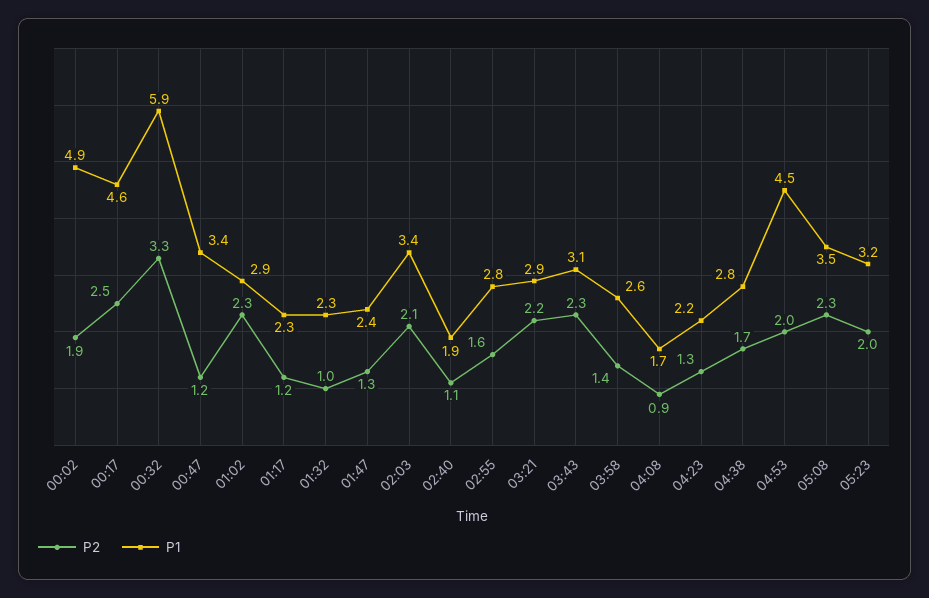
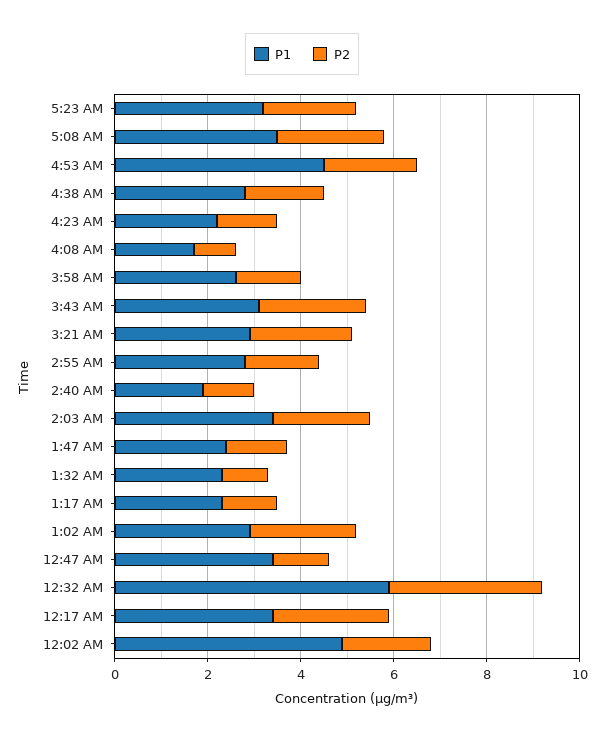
  {
    "P2": {
      "00:02": 1.9,
      "00:17": 2.5,
      "00:32": 3.3,
      "00:47": 1.2,
      "01:02": 2.3,
      "01:17": 1.2,
      "01:32": 1,
      "01:47": 1.3,
      "02:03": 2.1,
      "02:40": 1.1,
      "02:55": 1.6,
      "03:21": 2.2,
      "03:43": 2.3,
      "03:58": 1.4,
      "04:08": 0.9,
      "04:23": 1.3,
      "04:38": 1.7,
      "04:53": 2,
      "05:08": 2.3,
      "05:23": 2
    },
    "P1": {
      "00:02": 4.9,
-     "00:17": 4.6,
+     "00:17": 3.5,
      "00:32": 5.9,
      "00:47": 3.4,
      "01:02": 2.9,
      "01:17": 2.3,
      "01:32": 2.3,
      "01:47": 2.4,
      "02:03": 3.4,
      "02:40": 1.9,
      "02:55": 2.8,
      "03:21": 2.9,
      "03:43": 3.1,
      "03:58": 2.6,
      "04:08": 1.7,
      "04:23": 2.2,
      "04:38": 2.8,
      "04:53": 4.5,
      "05:08": 3.5,
      "05:23": 3.2
    }
  }

